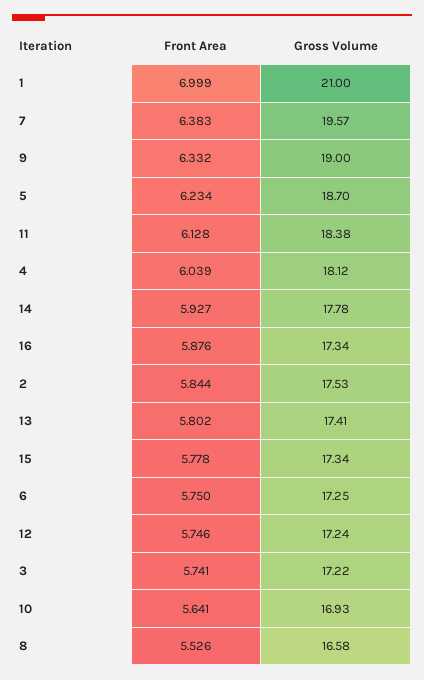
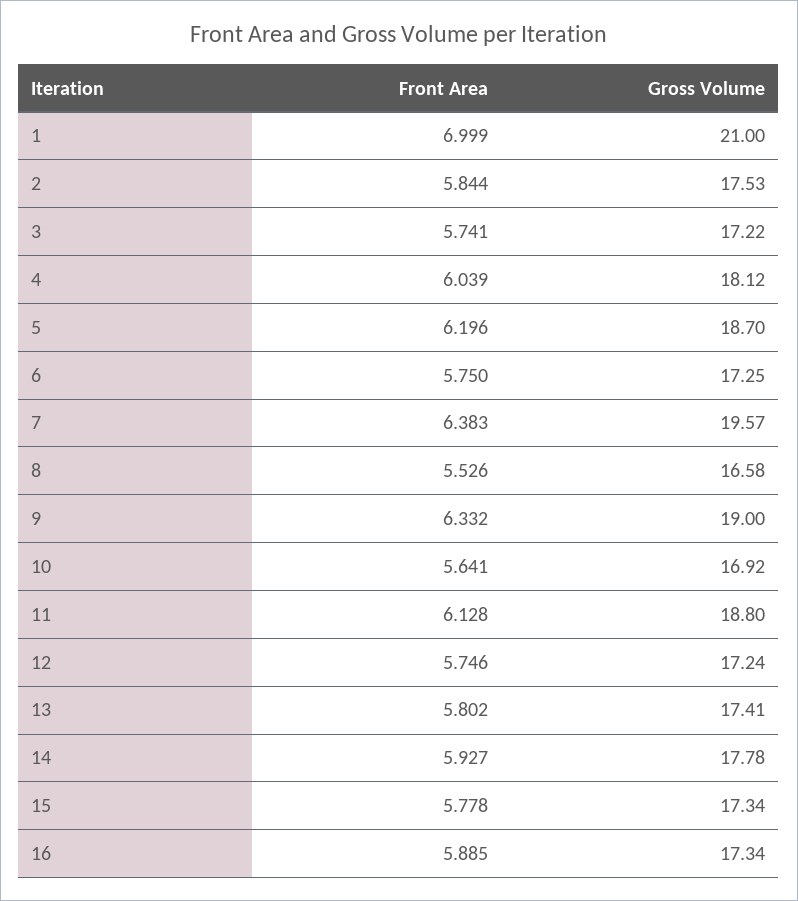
  {
    "Front Area": {
      "1": 6.999,
      "7": 6.383,
      "9": 6.332,
-     "5": 6.234,
+     "5": 6.196,
      "11": 6.128,
      "4": 6.039,
      "14": 5.927,
-     "16": 5.876,
+     "16": 5.885,
      "2": 5.844,
      "13": 5.802,
      "15": 5.778,
      "6": 5.75,
      "12": 5.746,
      "3": 5.741,
      "10": 5.641,
      "8": 5.526
    },
    "Gross Volume": {
      "1": 21,
      "7": 19.57,
      "9": 19,
      "5": 18.7,
-     "11": 18.38,
+     "11": 18.8,
      "4": 18.12,
      "14": 17.78,
      "16": 17.34,
      "2": 17.53,
      "13": 17.41,
      "15": 17.34,
      "6": 17.25,
      "12": 17.24,
      "3": 17.22,
-     "10": 16.93,
+     "10": 16.92,
      "8": 16.58
    }
  }

